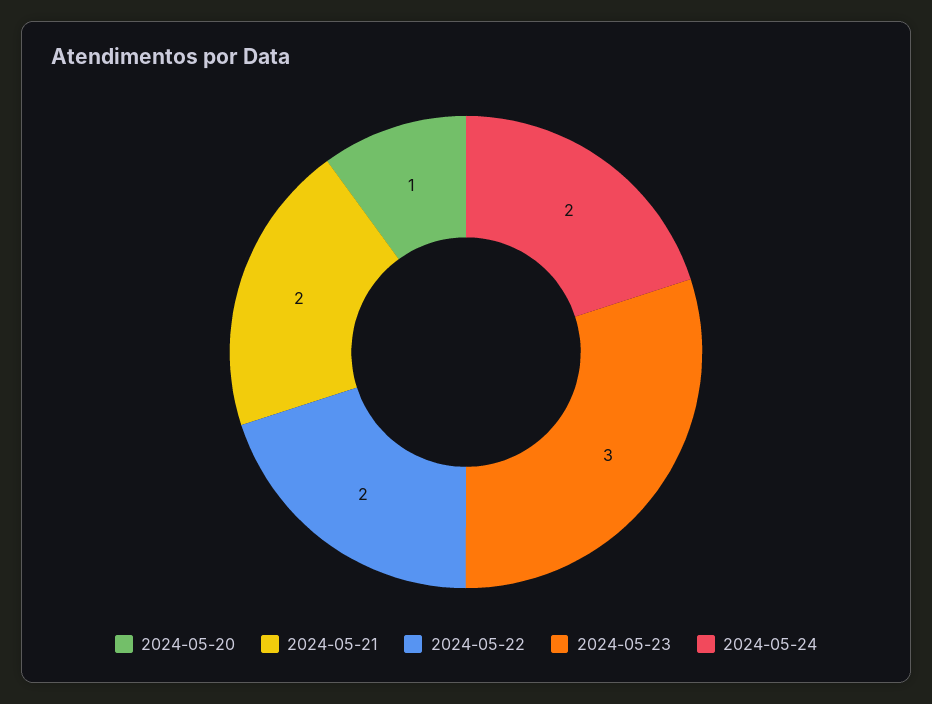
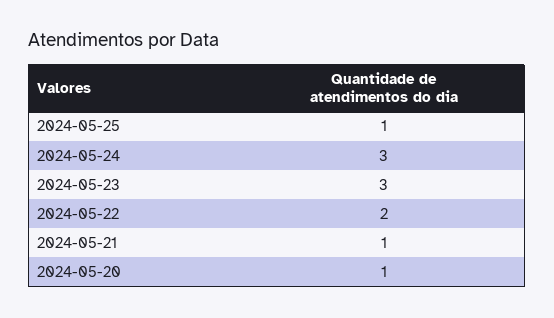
  {
    "2024-05-20": 1,
-   "2024-05-21": 2,
+   "2024-05-21": 1,
    "2024-05-22": 2,
    "2024-05-23": 3,
-   "2024-05-24": 2
+   "2024-05-24": 3,
+   "2024-05-25": 1
  }

